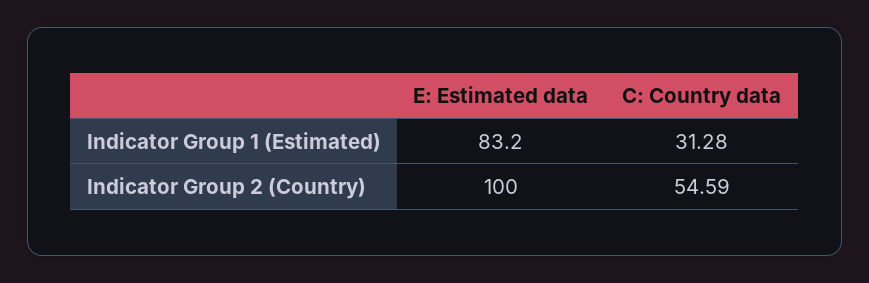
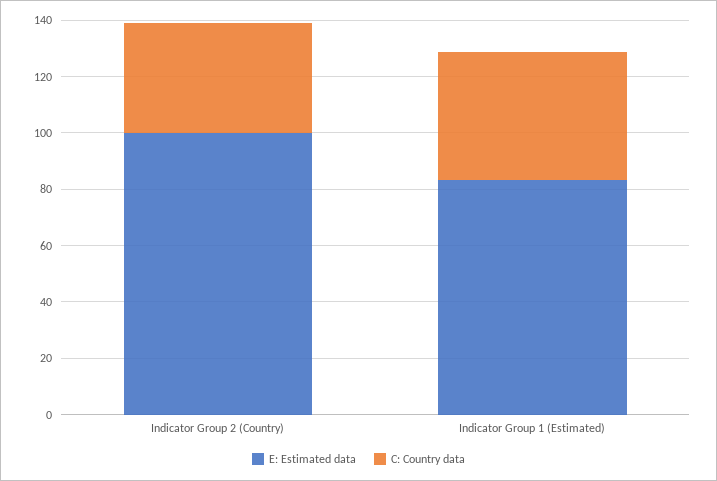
  {
    "E: Estimated data": {
      "Indicator Group 1 (Estimated)": 83.2,
      "Indicator Group 2 (Country)": 100
    },
    "C: Country data": {
-     "Indicator Group 1 (Estimated)": 31.28,
+     "Indicator Group 1 (Estimated)": 45,
-     "Indicator Group 2 (Country)": 54.59
+     "Indicator Group 2 (Country)": 40
    }
  }

